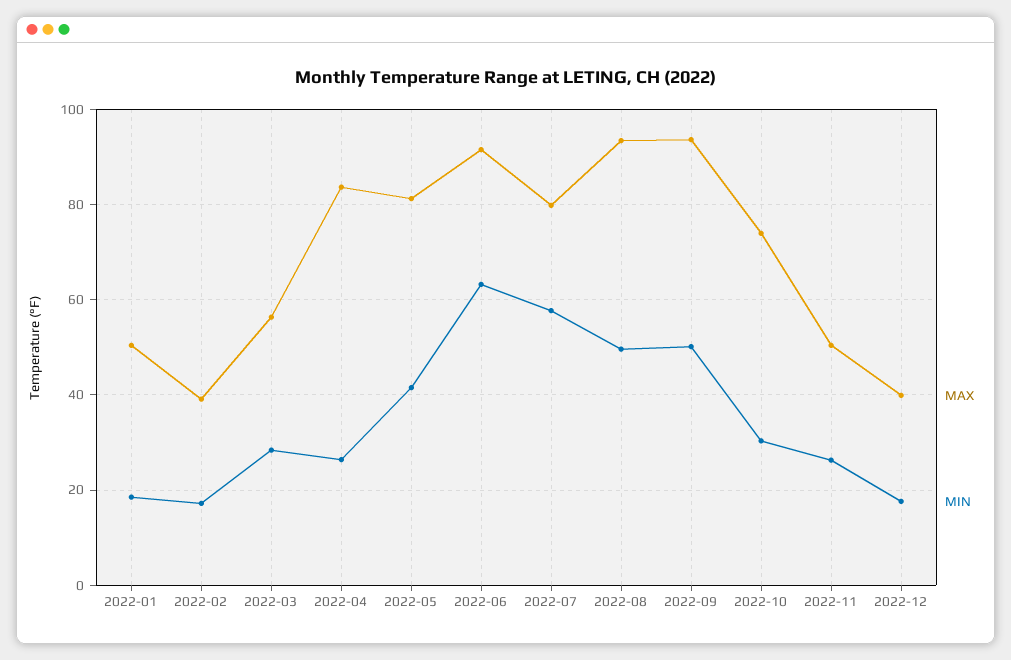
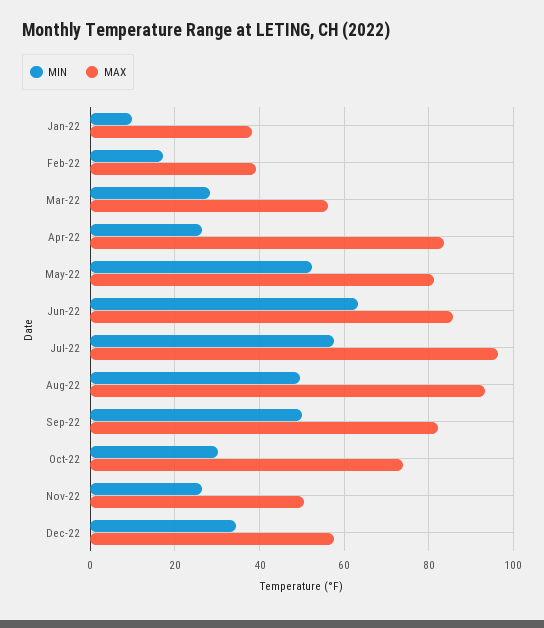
  {
    "MAX": {
-     "2022-01": 50,
+     "2022-01": 38,
      "2022-02": 40,
      "2022-03": 56,
      "2022-04": 84,
      "2022-05": 82,
-     "2022-06": 92,
+     "2022-06": 86,
-     "2022-07": 80,
+     "2022-07": 96,
      "2022-08": 94,
-     "2022-09": 94,
+     "2022-09": 82,
      "2022-10": 74,
      "2022-11": 50,
-     "2022-12": 40
+     "2022-12": 58
    },
    "MIN": {
-     "2022-01": 18,
+     "2022-01": 10,
      "2022-02": 18,
      "2022-03": 28,
      "2022-04": 26,
-     "2022-05": 42,
+     "2022-05": 52,
      "2022-06": 64,
      "2022-07": 58,
      "2022-08": 50,
      "2022-09": 50,
      "2022-10": 30,
      "2022-11": 26,
-     "2022-12": 18
+     "2022-12": 34
    }
  }

